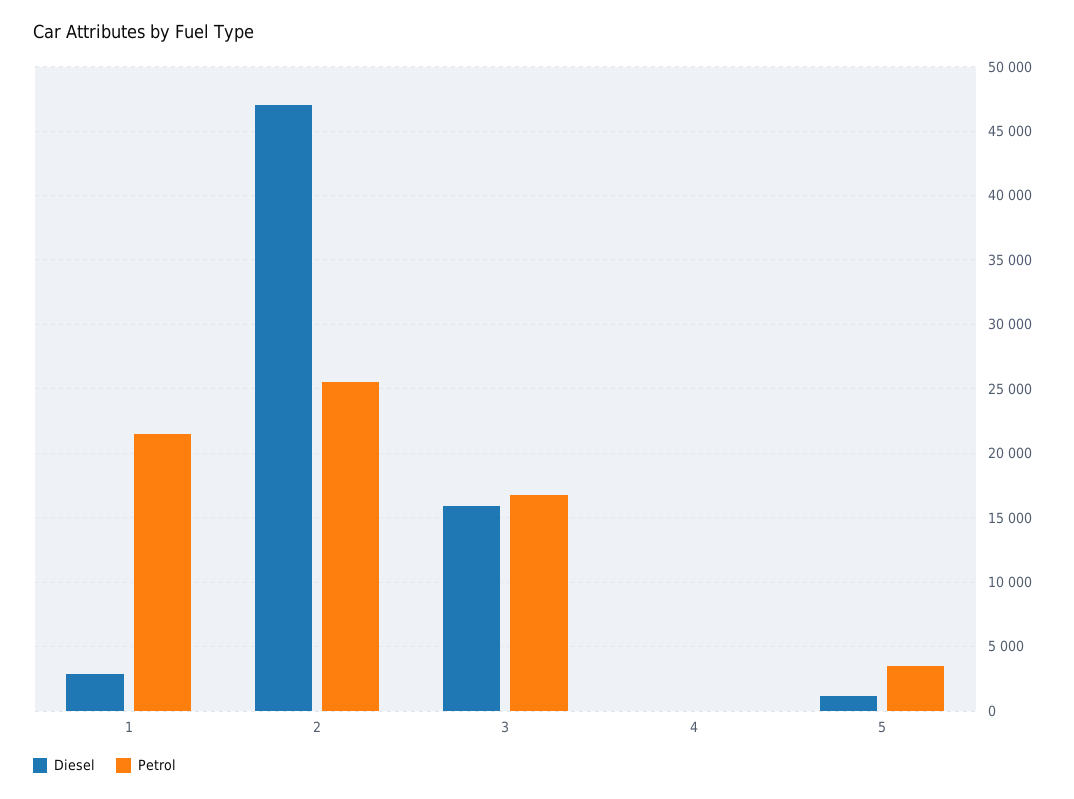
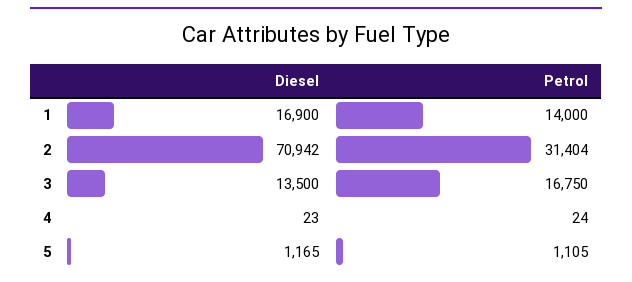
  {
    "Diesel": {
-     "1": 3000,
+     "1": 16900,
-     "2": 47000,
+     "2": 70942,
-     "3": 16000,
+     "3": 13500,
      "4": 23,
      "5": 1165
    },
    "Petrol": {
-     "1": 21500,
+     "1": 14000,
-     "2": 25500,
+     "2": 31404,
      "3": 16750,
      "4": 24,
-     "5": 3500
+     "5": 1105
    }
  }

